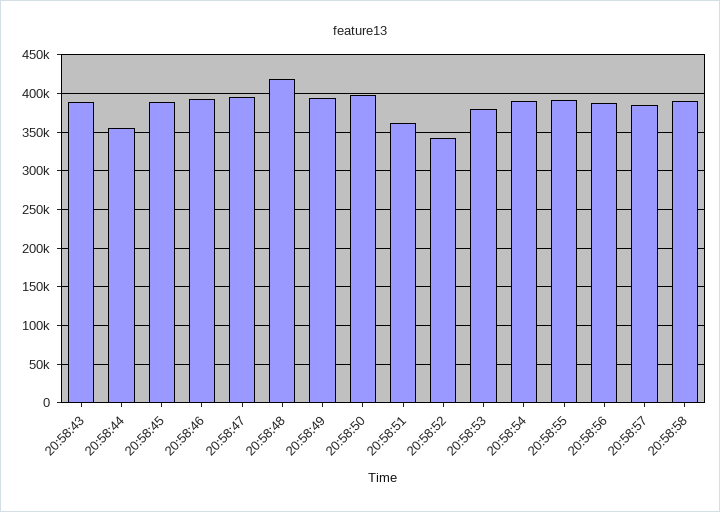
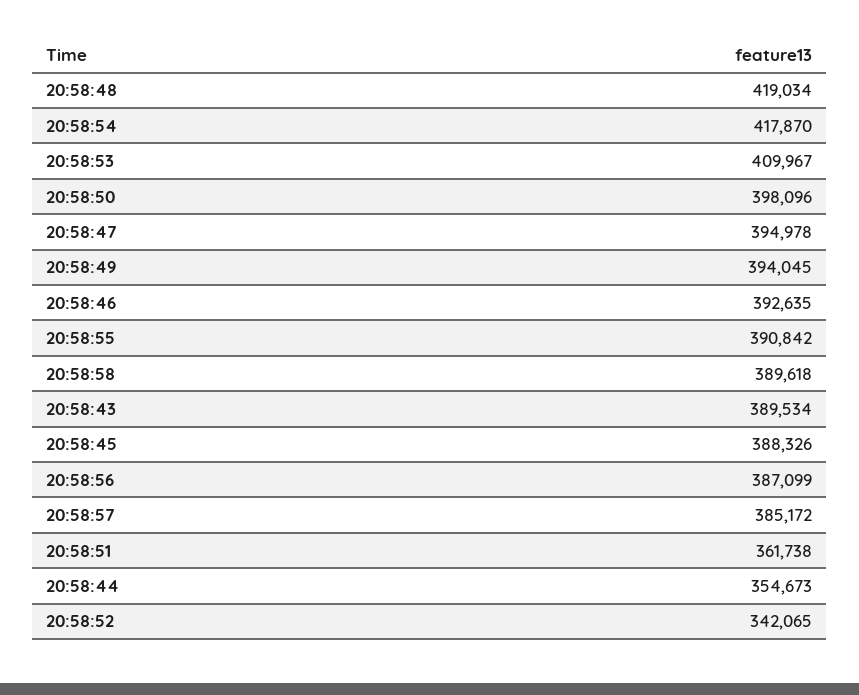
  {
    "20:58:43": 389534,
    "20:58:44": 354673,
    "20:58:45": 388326,
    "20:58:46": 392635,
    "20:58:47": 394978,
    "20:58:48": 419034,
    "20:58:49": 394045,
    "20:58:50": 398096,
    "20:58:51": 361738,
    "20:58:52": 342065,
-   "20:58:53": 380000,
+   "20:58:53": 409967,
-   "20:58:54": 390000,
+   "20:58:54": 417870,
    "20:58:55": 390842,
    "20:58:56": 387099,
    "20:58:57": 385172,
    "20:58:58": 389618
  }

